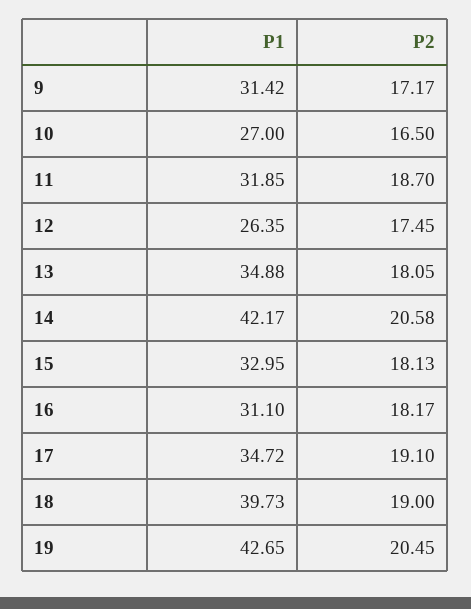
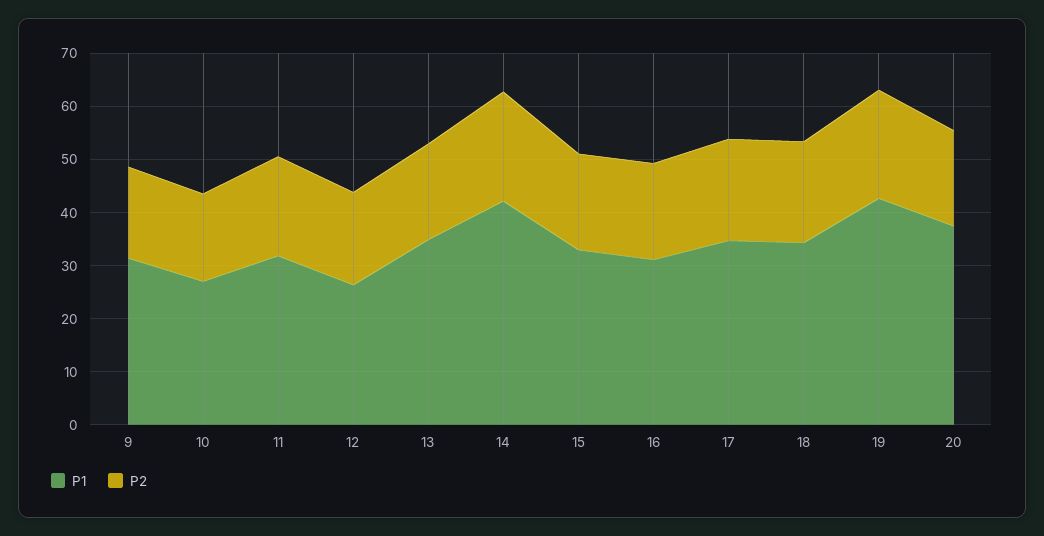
  {
    "P1": {
      "9": 31.42,
      "10": 27,
      "11": 31.85,
      "12": 26.35,
      "13": 34.88,
      "14": 42.17,
      "15": 32.95,
      "16": 31.1,
      "17": 34.72,
-     "18": 39.73,
+     "18": 34,
-     "19": 42.65
+     "19": 42.65,
+     "20": 38
    },
    "P2": {
      "9": 17.17,
      "10": 16.5,
      "11": 18.7,
      "12": 17.45,
      "13": 18.05,
      "14": 20.58,
      "15": 18.13,
      "16": 18.17,
      "17": 19.1,
      "18": 19,
-     "19": 20.45
+     "19": 20.45,
+     "20": 18
    }
  }

